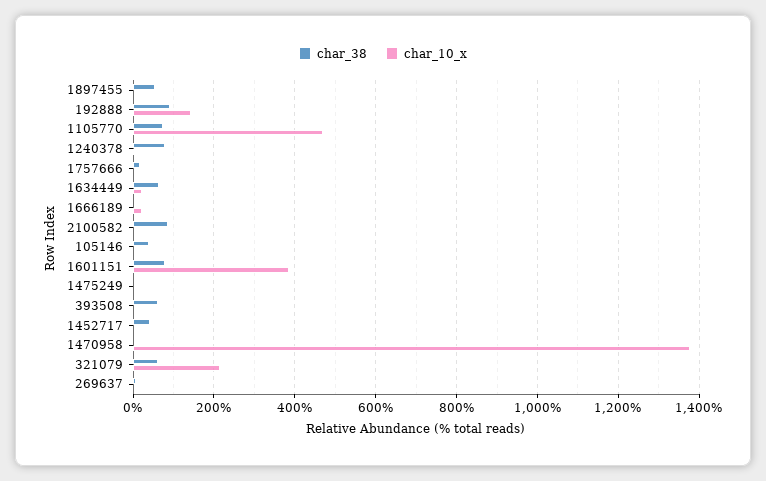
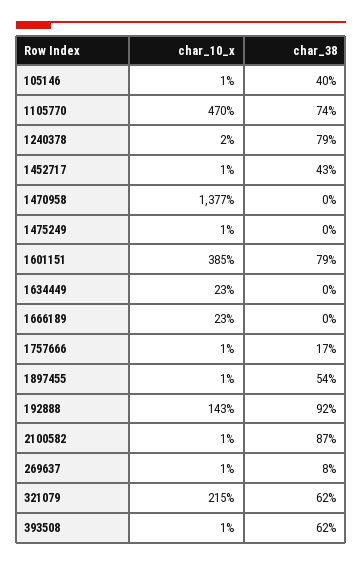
  {
    "char_38": {
      "1897455": 54,
      "192888": 92,
      "1105770": 74,
      "1240378": 79,
      "1757666": 17,
-     "1634449": 60,
+     "1634449": 0,
      "1666189": 0,
      "2100582": 87,
      "105146": 40,
      "1601151": 79,
      "1475249": 0,
      "393508": 62,
      "1452717": 43,
      "1470958": 0,
      "321079": 62,
      "269637": 8
    },
    "char_10_x": {
      "1897455": 1,
      "192888": 143,
      "1105770": 470,
      "1240378": 2,
      "1757666": 1,
      "1634449": 23,
      "1666189": 23,
      "2100582": 1,
      "105146": 1,
      "1601151": 385,
      "1475249": 1,
      "393508": 1,
      "1452717": 1,
      "1470958": 1377,
      "321079": 215,
      "269637": 1
    }
  }

